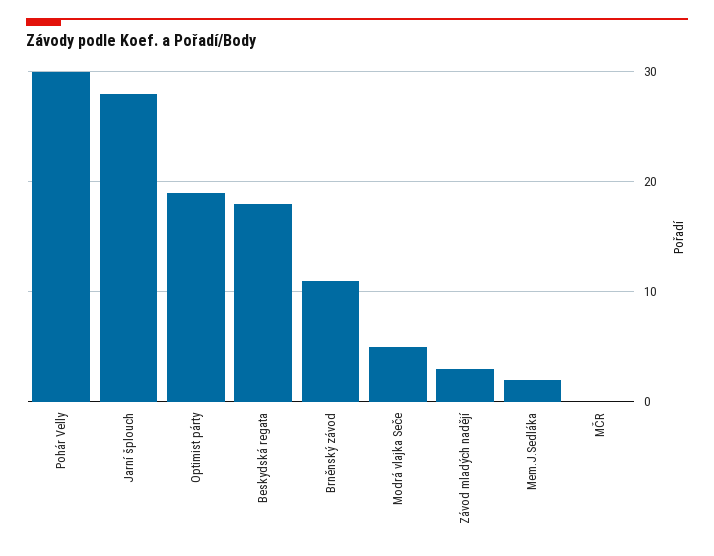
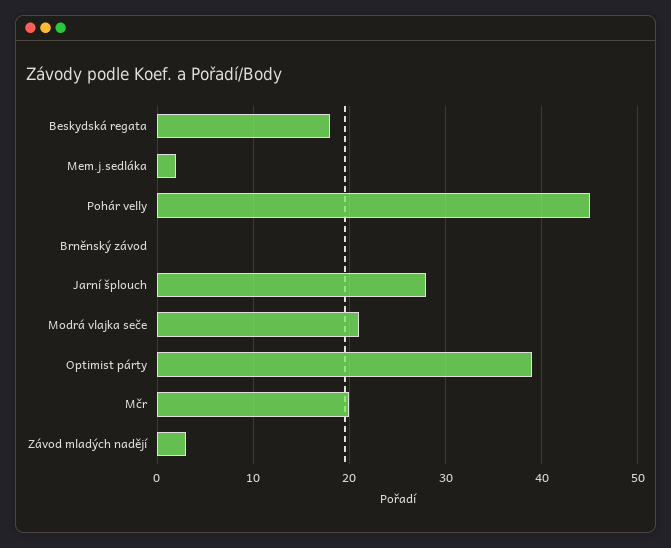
  {
-   "Pohár Velly": 30,
+   "Pohár Velly": 45,
    "Jarní šplouch": 28,
-   "Optimist párty": 19,
+   "Optimist párty": 39,
    "Beskydská regata": 18,
-   "Brněnský závod": 11,
+   "Brněnský závod": 0,
-   "Modrá vlajka Seče": 5,
+   "Modrá vlajka Seče": 21,
    "Závod mladých nadějí": 3,
    "Mem.J.Sedláka": 2,
-   "MČR": 0
+   "MČR": 20
  }

